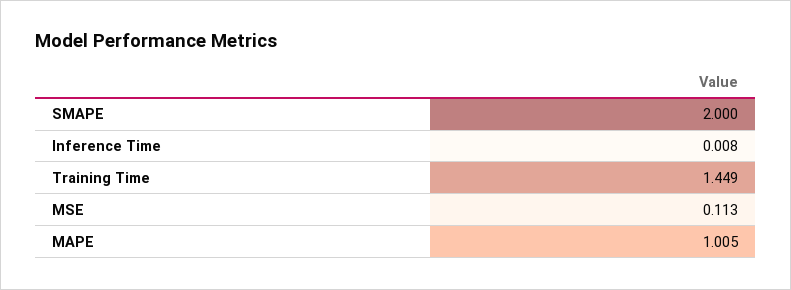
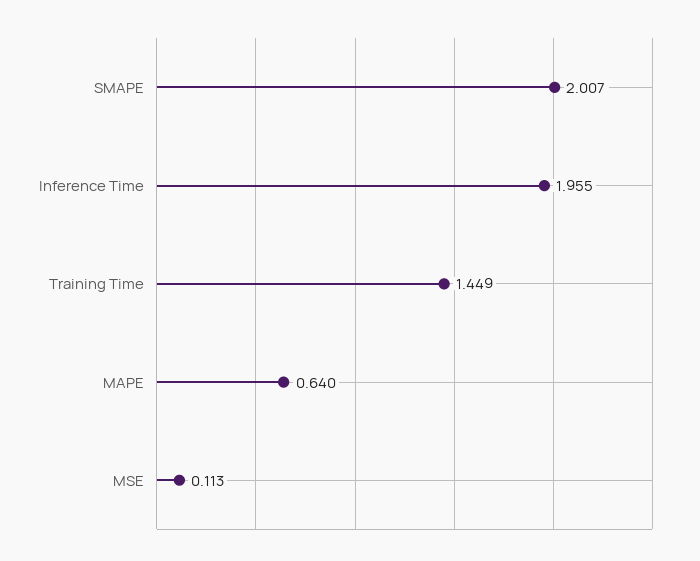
  {
-   "SMAPE": 2,
+   "SMAPE": 2.007,
-   "Inference Time": 0.008,
+   "Inference Time": 1.955,
    "Training Time": 1.449,
    "MSE": 0.113,
-   "MAPE": 1.005
+   "MAPE": 0.64
  }

